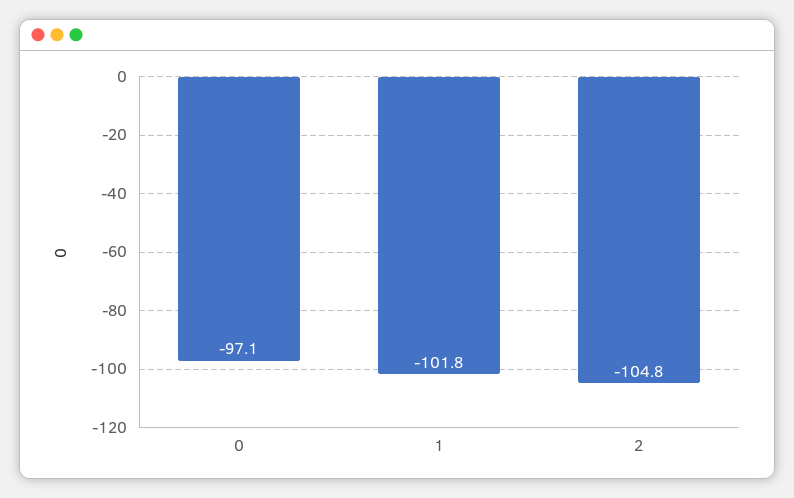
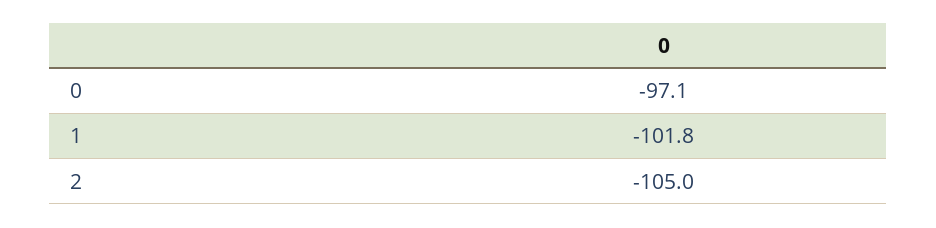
  {
    "0": -97.1,
    "1": -101.8,
-   "2": -104.8
+   "2": -105
  }

